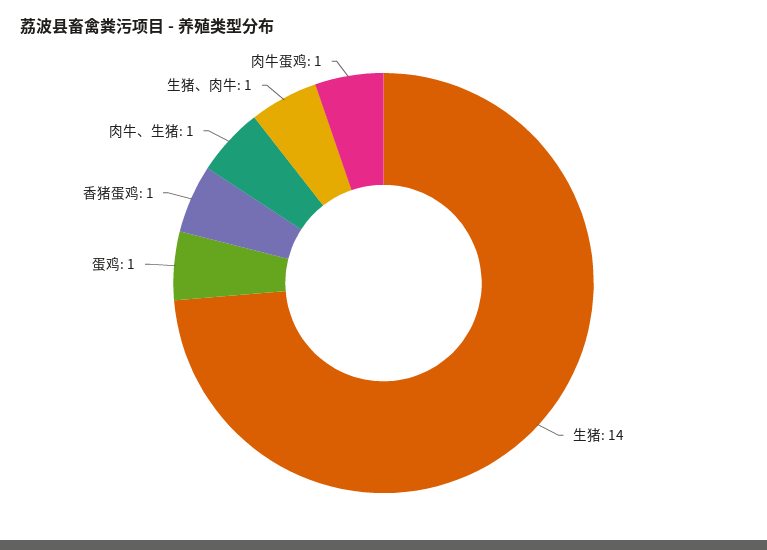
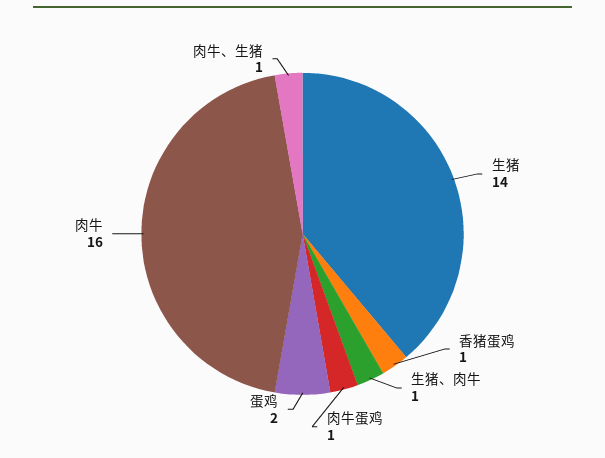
  {
    "生猪": 14,
-   "蛋鸡": 1,
+   "蛋鸡": 2,
    "香猪蛋鸡": 1,
    "肉牛、生猪": 1,
    "生猪、肉牛": 1,
-   "肉牛蛋鸡": 1
+   "肉牛蛋鸡": 1,
+   "肉牛": 16
  }

